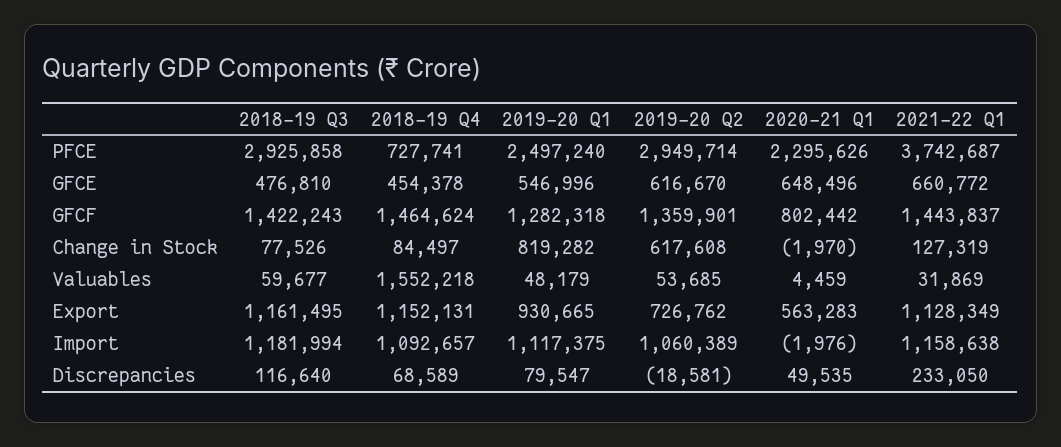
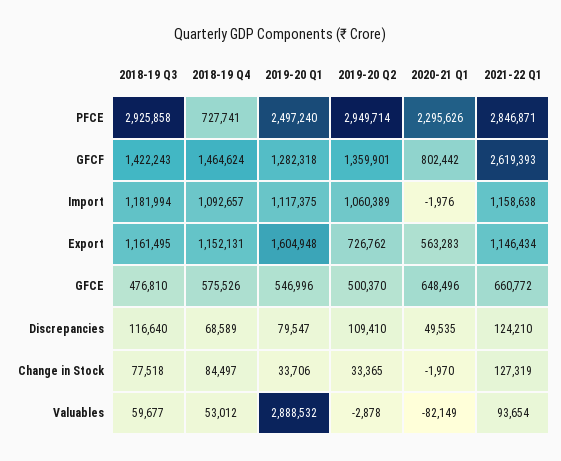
  {
    "2018-19 Q3": {
      "PFCE": 2925858,
      "GFCE": 476810,
      "GFCF": 1422243,
-     "Change in Stock": 77526,
+     "Change in Stock": 77518,
      "Valuables": 59677,
      "Export": 1161495,
      "Import": 1181994,
      "Discrepancies": 116640
    },
    "2018-19 Q4": {
      "PFCE": 727741,
-     "GFCE": 454378,
+     "GFCE": 575526,
      "GFCF": 1464624,
      "Change in Stock": 84497,
-     "Valuables": 1552218,
+     "Valuables": 53012,
      "Export": 1152131,
      "Import": 1092657,
      "Discrepancies": 68589
    },
    "2019-20 Q1": {
      "PFCE": 2497240,
      "GFCE": 546996,
      "GFCF": 1282318,
-     "Change in Stock": 819282,
+     "Change in Stock": 33706,
-     "Valuables": 48179,
+     "Valuables": 2888532,
-     "Export": 930665,
+     "Export": 1604948,
      "Import": 1117375,
      "Discrepancies": 79547
    },
    "2019-20 Q2": {
      "PFCE": 2949714,
-     "GFCE": 616670,
+     "GFCE": 500370,
      "GFCF": 1359901,
-     "Change in Stock": 617608,
+     "Change in Stock": 33365,
-     "Valuables": 53685,
+     "Valuables": -2878,
      "Export": 726762,
      "Import": 1060389,
-     "Discrepancies": -18581
+     "Discrepancies": 109410
    },
    "2020-21 Q1": {
      "PFCE": 2295626,
      "GFCE": 648496,
      "GFCF": 802442,
      "Change in Stock": -1970,
-     "Valuables": 4459,
+     "Valuables": -82149,
      "Export": 563283,
      "Import": -1976,
      "Discrepancies": 49535
    },
    "2021-22 Q1": {
-     "PFCE": 3742687,
+     "PFCE": 2846871,
      "GFCE": 660772,
-     "GFCF": 1443837,
+     "GFCF": 2619393,
      "Change in Stock": 127319,
-     "Valuables": 31869,
+     "Valuables": 93654,
-     "Export": 1128349,
+     "Export": 1146434,
      "Import": 1158638,
-     "Discrepancies": 233050
+     "Discrepancies": 124210
    }
  }

